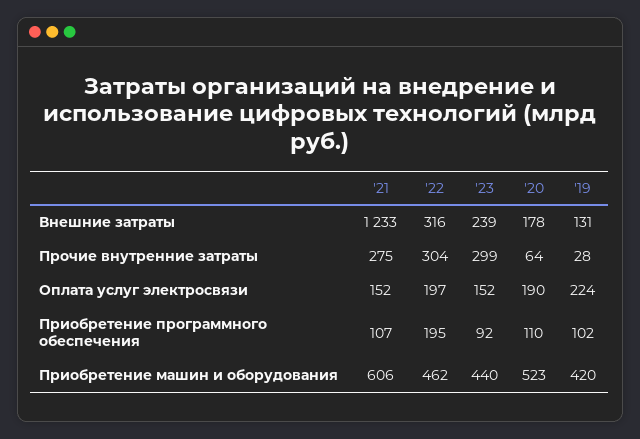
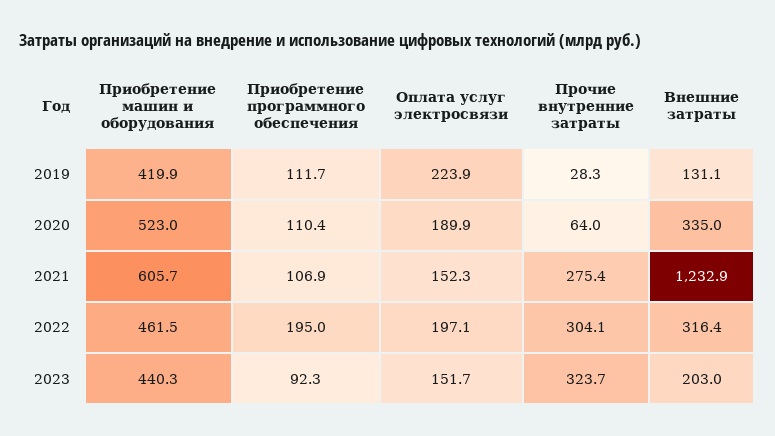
  {
    "'21": {
      "Внешние затраты": 1232.9,
      "Прочие внутренние затраты": 275.4,
      "Оплата услуг электросвязи": 152.3,
      "Приобретение программного обеспечения": 106.9,
      "Приобретение машин и оборудования": 605.7
    },
    "'22": {
      "Внешние затраты": 316.4,
      "Прочие внутренние затраты": 304.1,
      "Оплата услуг электросвязи": 197.1,
      "Приобретение программного обеспечения": 195,
      "Приобретение машин и оборудования": 461.5
    },
    "'23": {
-     "Внешние затраты": 239,
+     "Внешние затраты": 203,
-     "Прочие внутренние затраты": 299,
+     "Прочие внутренние затраты": 323.7,
      "Оплата услуг электросвязи": 151.7,
      "Приобретение программного обеспечения": 92.3,
      "Приобретение машин и оборудования": 440.3
    },
    "'20": {
-     "Внешние затраты": 178,
+     "Внешние затраты": 335,
      "Прочие внутренние затраты": 64,
      "Оплата услуг электросвязи": 189.9,
      "Приобретение программного обеспечения": 110.4,
      "Приобретение машин и оборудования": 523
    },
    "'19": {
      "Внешние затраты": 131.1,
      "Прочие внутренние затраты": 28.3,
      "Оплата услуг электросвязи": 223.9,
-     "Приобретение программного обеспечения": 102,
+     "Приобретение программного обеспечения": 111.7,
      "Приобретение машин и оборудования": 419.9
    }
  }

